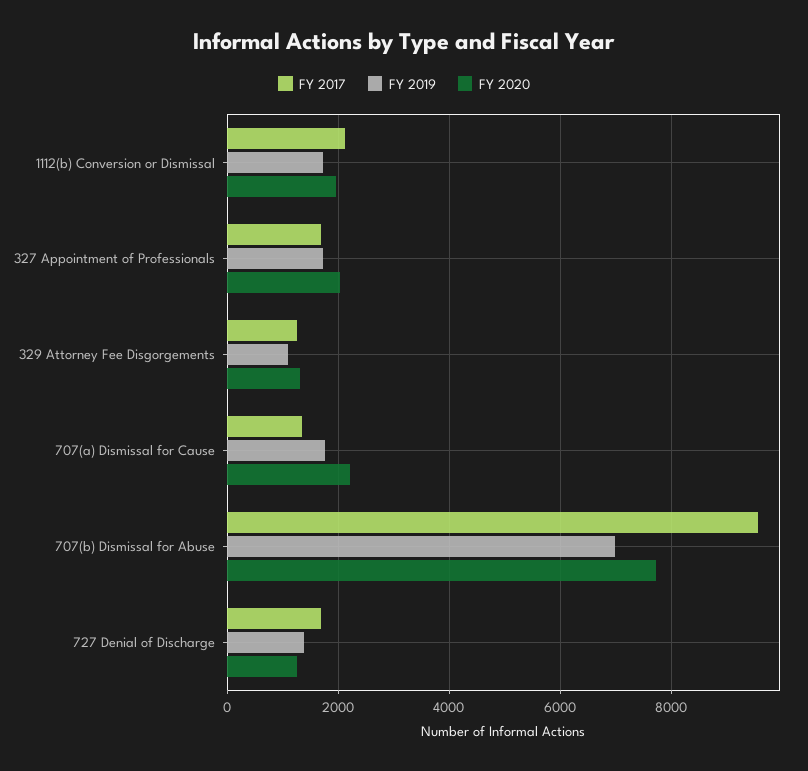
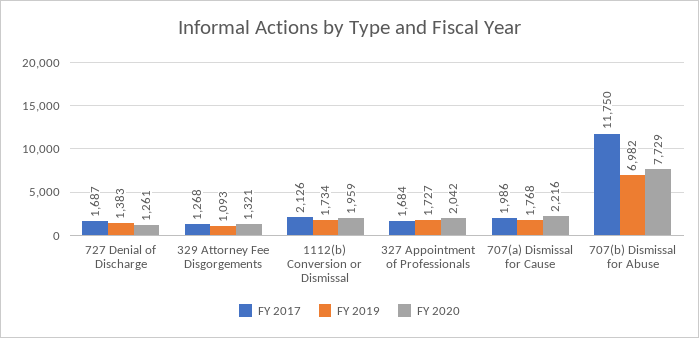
  {
    "FY 2017": {
      "1112(b) Conversion or Dismissal": 2126,
      "327 Appointment of Professionals": 1684,
      "329 Attorney Fee Disgorgements": 1268,
-     "707(a) Dismissal for Cause": 1400,
+     "707(a) Dismissal for Cause": 1986,
-     "707(b) Dismissal for Abuse": 9600,
+     "707(b) Dismissal for Abuse": 11750,
      "727 Denial of Discharge": 1687
    },
    "FY 2019": {
      "1112(b) Conversion or Dismissal": 1734,
      "327 Appointment of Professionals": 1727,
      "329 Attorney Fee Disgorgements": 1093,
      "707(a) Dismissal for Cause": 1768,
      "707(b) Dismissal for Abuse": 6982,
      "727 Denial of Discharge": 1383
    },
    "FY 2020": {
      "1112(b) Conversion or Dismissal": 1959,
      "327 Appointment of Professionals": 2042,
      "329 Attorney Fee Disgorgements": 1321,
      "707(a) Dismissal for Cause": 2216,
      "707(b) Dismissal for Abuse": 7729,
      "727 Denial of Discharge": 1261
    }
  }

